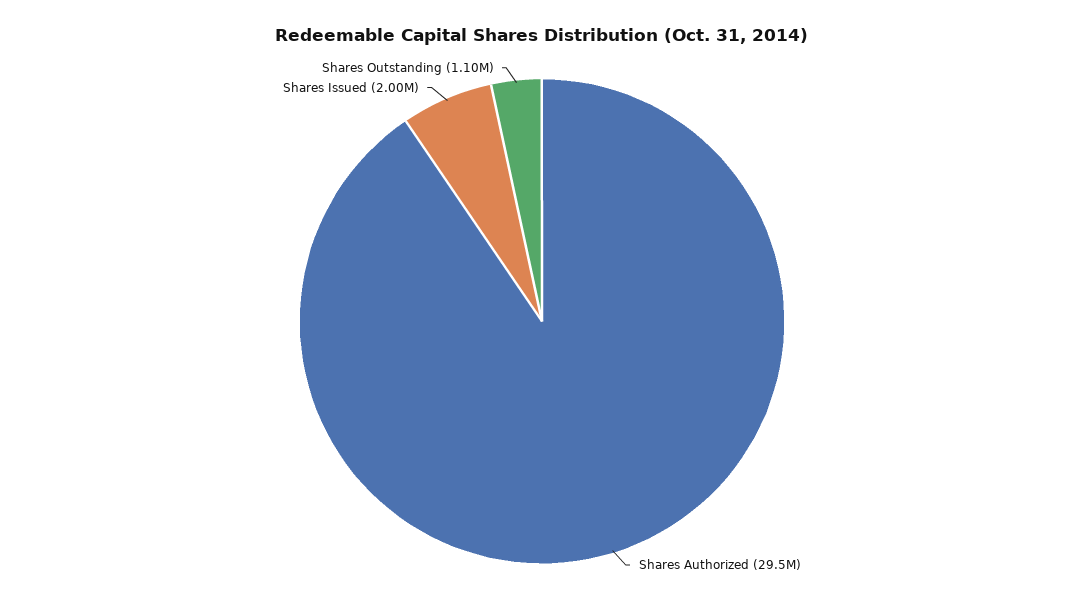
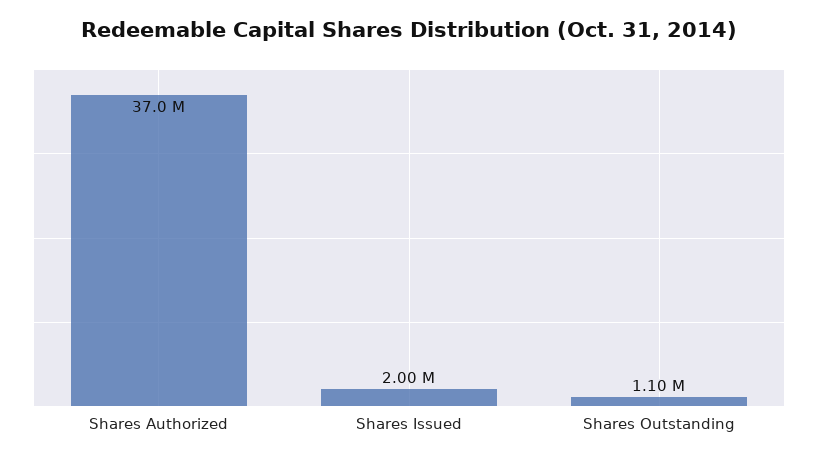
  {
-   "Shares Authorized": 29500000,
+   "Shares Authorized": 37000000,
    "Shares Issued": 2000000,
    "Shares Outstanding": 1100000
  }

